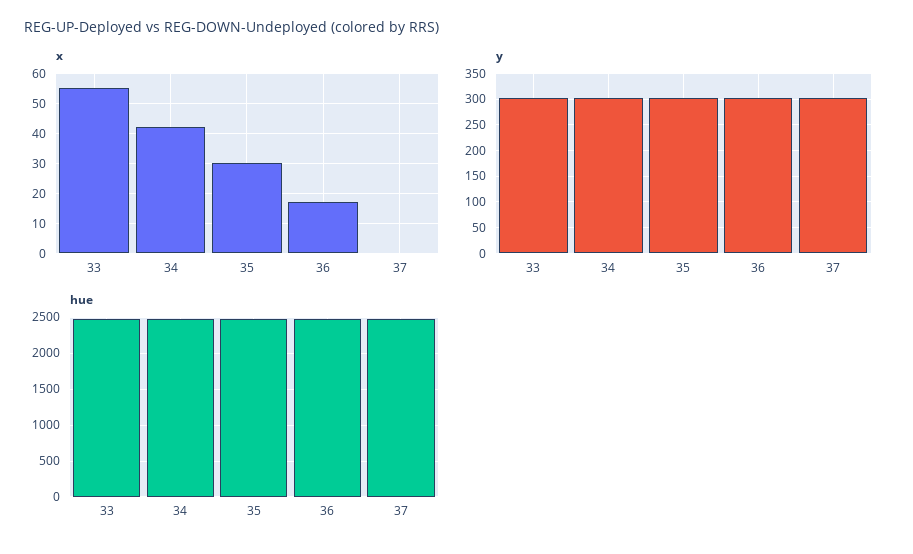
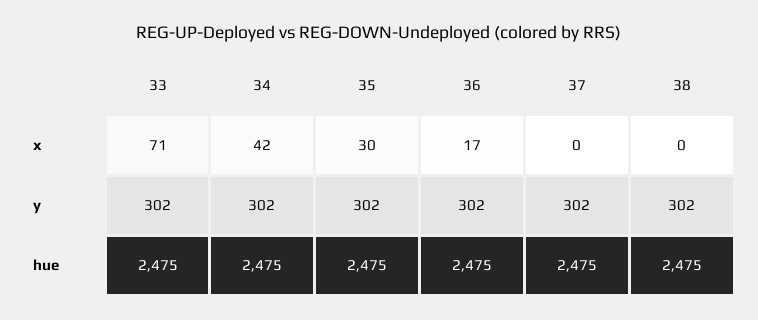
  {
    "x": {
-     "33": 55,
+     "33": 71,
      "34": 42,
      "35": 30,
      "36": 17,
-     "37": 0
+     "37": 0,
+     "38": 0
    },
    "y": {
      "33": 302,
      "34": 302,
      "35": 302,
      "36": 302,
-     "37": 302
+     "37": 302,
+     "38": 302
    },
    "hue": {
      "33": 2475,
      "34": 2475,
      "35": 2475,
      "36": 2475,
-     "37": 2475
+     "37": 2475,
+     "38": 2475
    }
  }

